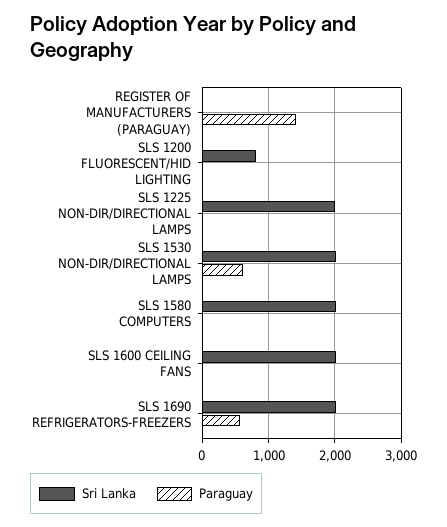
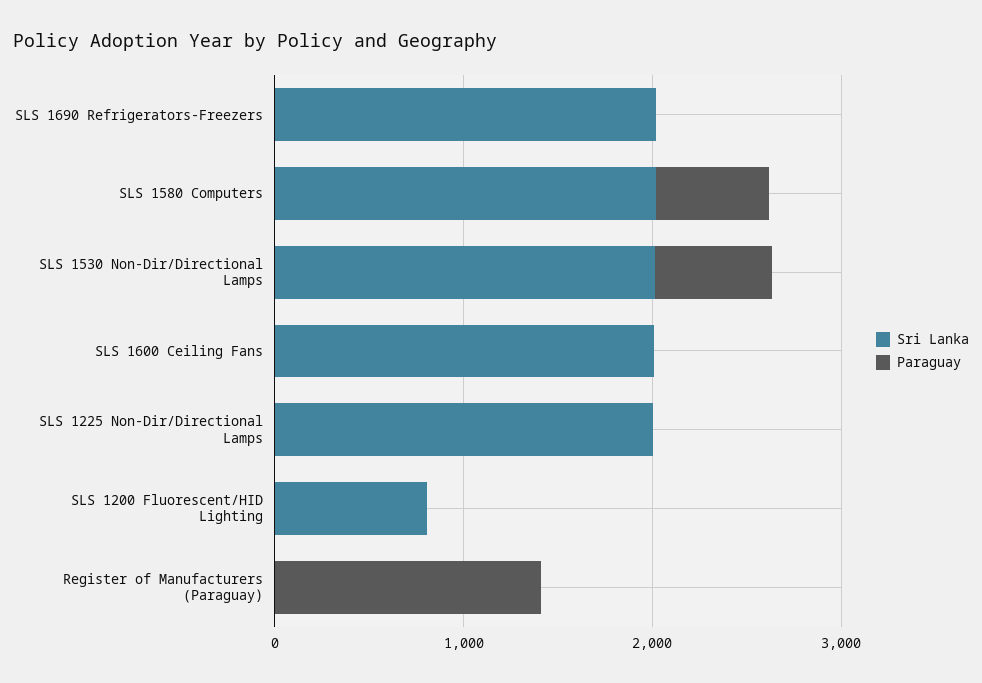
  {
    "Sri Lanka": {
      "REGISTER OF MANUFACTURERS (PARAGUAY)": 0,
      "SLS 1200 FLUORESCENT/HID LIGHTING": 800,
      "SLS 1225 NON-DIR/DIRECTIONAL LAMPS": 2000,
      "SLS 1530 NON-DIR/DIRECTIONAL LAMPS": 2000,
      "SLS 1580 COMPUTERS": 2000,
      "SLS 1600 CEILING FANS": 2000,
      "SLS 1690 REFRIGERATORS-FREEZERS": 2000
    },
    "Paraguay": {
      "REGISTER OF MANUFACTURERS (PARAGUAY)": 1400,
      "SLS 1200 FLUORESCENT/HID LIGHTING": 0,
      "SLS 1225 NON-DIR/DIRECTIONAL LAMPS": 0,
      "SLS 1530 NON-DIR/DIRECTIONAL LAMPS": 600,
-     "SLS 1580 COMPUTERS": 0,
+     "SLS 1580 COMPUTERS": 600,
      "SLS 1600 CEILING FANS": 0,
-     "SLS 1690 REFRIGERATORS-FREEZERS": 600
+     "SLS 1690 REFRIGERATORS-FREEZERS": 0
    }
  }

